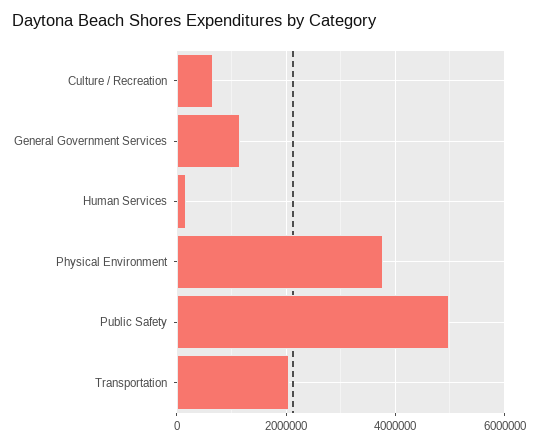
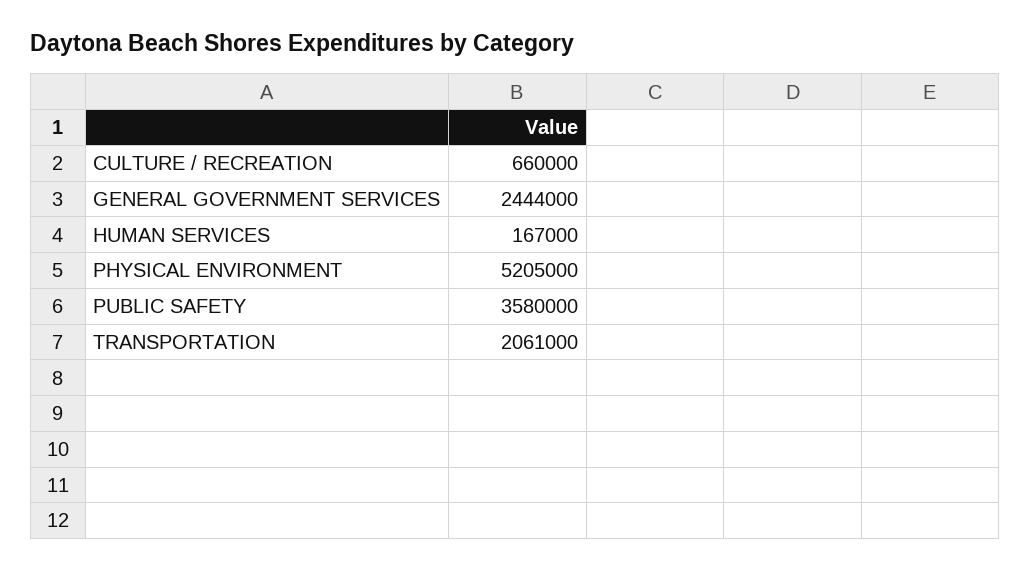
  {
    "Culture / Recreation": 660000,
-   "General Government Services": 1200000,
+   "General Government Services": 2444000,
    "Human Services": 167000,
-   "Physical Environment": 3800000,
+   "Physical Environment": 5205000,
-   "Public Safety": 5000000,
+   "Public Safety": 3580000,
    "Transportation": 2061000
  }

